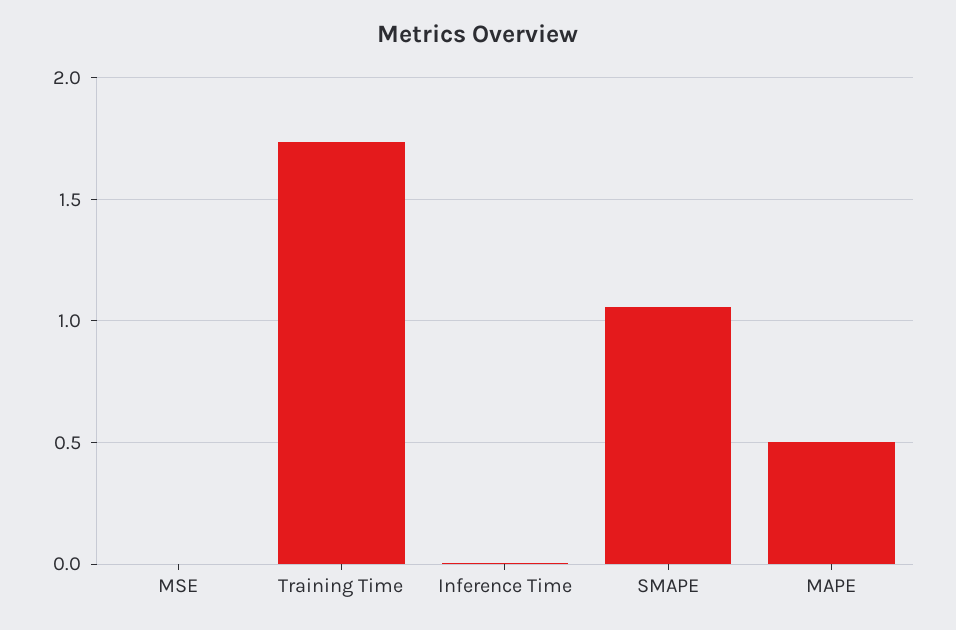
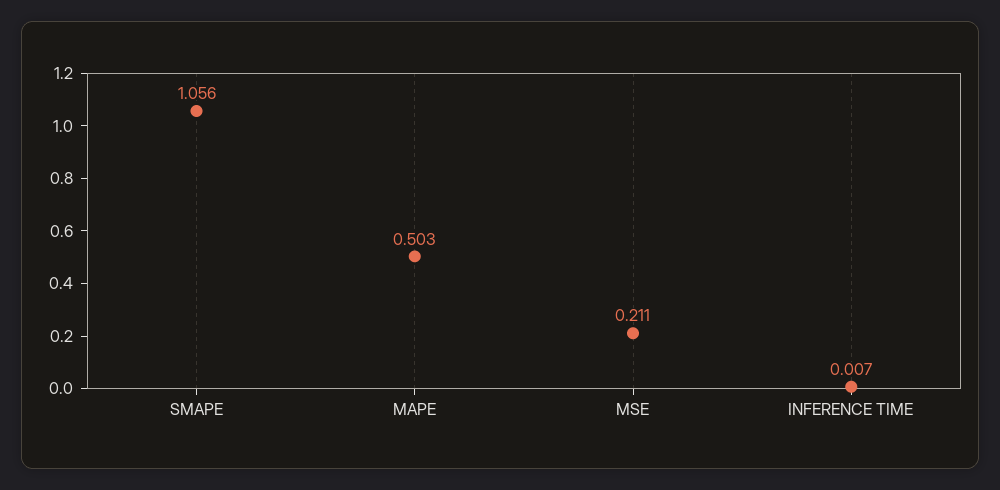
  {
-   "MSE": 0,
+   "MSE": 0.211,
-   "Training Time": 1.75,
    "Inference Time": 0.007,
    "SMAPE": 1.056,
    "MAPE": 0.503
  }

